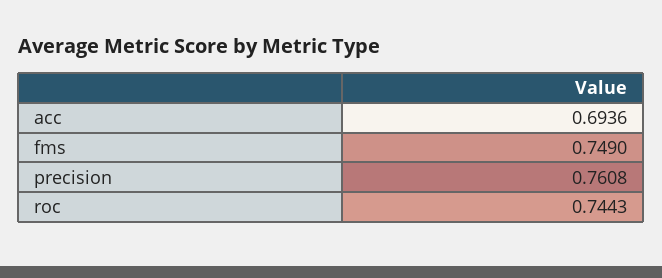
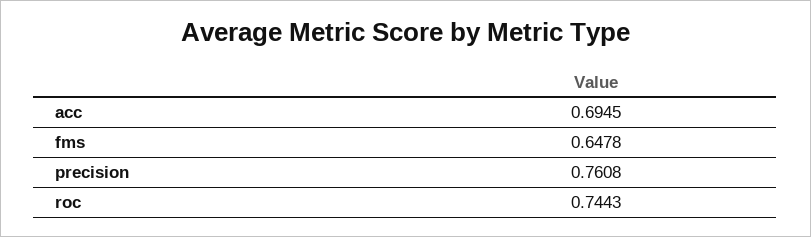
  {
-   "acc": 0.6936,
+   "acc": 0.6945,
-   "fms": 0.749,
+   "fms": 0.6478,
    "precision": 0.7608,
    "roc": 0.7443
  }

